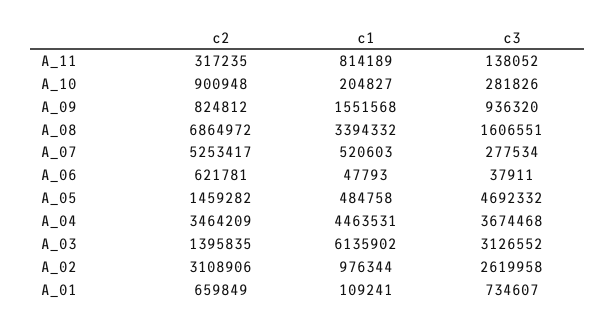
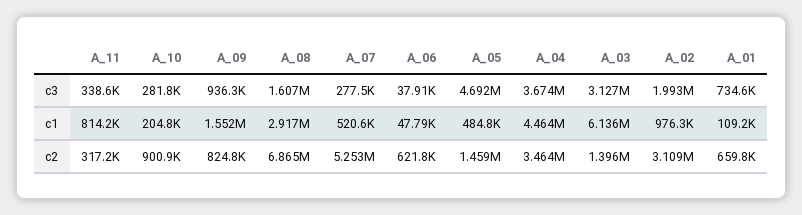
  {
    "c2": {
      "A_11": 317235,
      "A_10": 900948,
      "A_09": 824812,
      "A_08": 6864972,
      "A_07": 5253417,
      "A_06": 621781,
      "A_05": 1459282,
      "A_04": 3464209,
      "A_03": 1395835,
      "A_02": 3108906,
      "A_01": 659849
    },
    "c1": {
      "A_11": 814189,
      "A_10": 204827,
      "A_09": 1551568,
-     "A_08": 3394332,
+     "A_08": 2917000,
      "A_07": 520603,
      "A_06": 47793,
      "A_05": 484758,
      "A_04": 4463531,
      "A_03": 6135902,
      "A_02": 976344,
      "A_01": 109241
    },
    "c3": {
-     "A_11": 138052,
+     "A_11": 338600,
      "A_10": 281826,
      "A_09": 936320,
      "A_08": 1606551,
      "A_07": 277534,
      "A_06": 37911,
      "A_05": 4692332,
      "A_04": 3674468,
      "A_03": 3126552,
-     "A_02": 2619958,
+     "A_02": 1993000,
      "A_01": 734607
    }
  }

